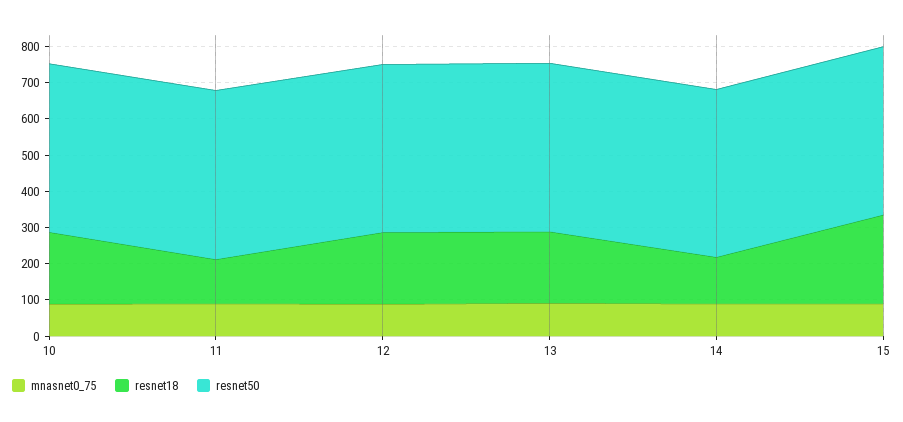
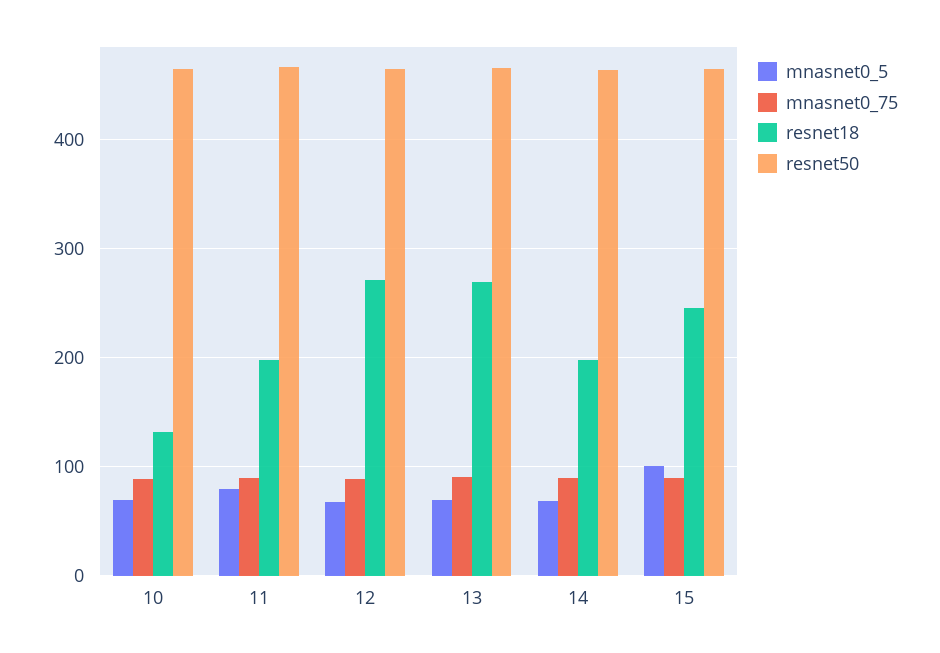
  {
    "mnasnet0_75": {
      "10": 90,
      "11": 90,
      "12": 90,
      "13": 90,
      "14": 90,
      "15": 90
    },
    "resnet18": {
-     "10": 200,
+     "10": 130,
-     "11": 125,
+     "11": 200,
-     "12": 200,
+     "12": 270,
-     "13": 200,
+     "13": 270,
-     "14": 125,
+     "14": 200,
      "15": 250
    },
    "resnet50": {
      "10": 460,
      "11": 470,
      "12": 460,
      "13": 470,
      "14": 460,
      "15": 460
-   }
+   },
+   "mnasnet0_5": {
+     "10": 70,
+     "11": 80,
+     "12": 70,
+     "13": 70,
+     "14": 70,
+     "15": 100
+   }
  }

